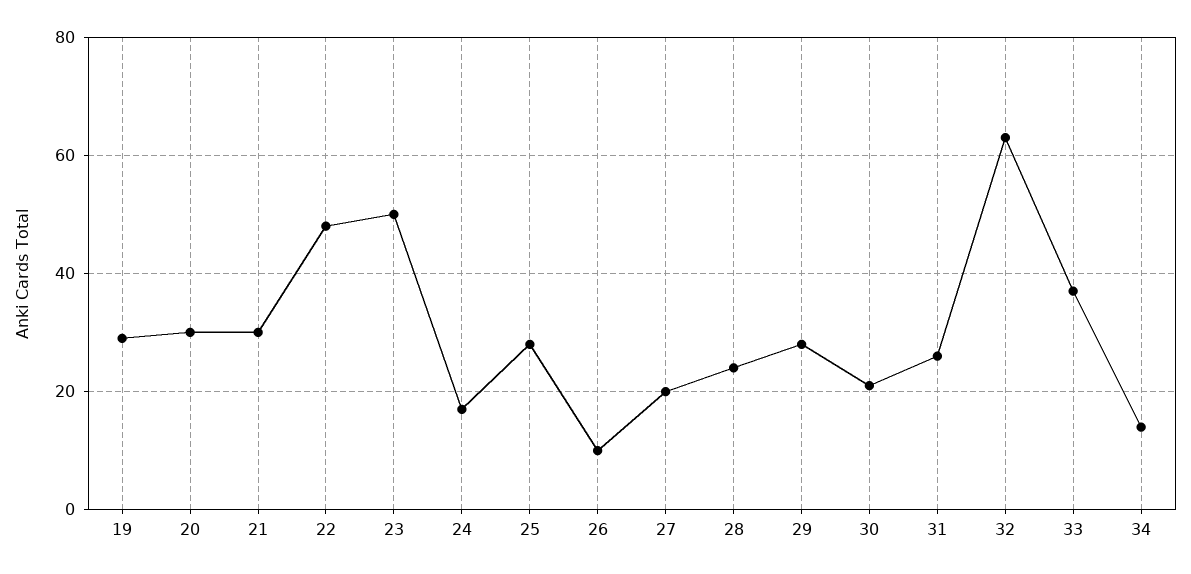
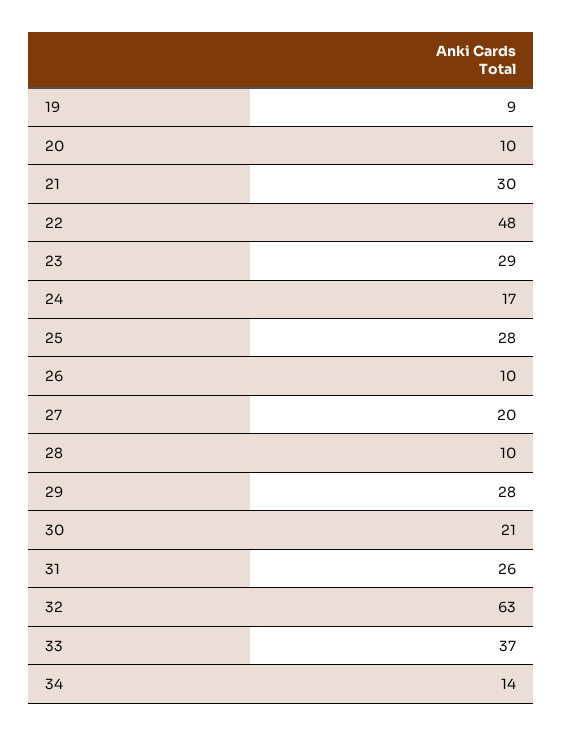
  {
-   "19": 30,
+   "19": 9,
-   "20": 30,
+   "20": 10,
    "21": 30,
    "22": 48,
-   "23": 50,
+   "23": 29,
    "24": 17,
    "25": 28,
    "26": 10,
    "27": 20,
-   "28": 25,
+   "28": 10,
    "29": 28,
    "30": 21,
    "31": 26,
    "32": 63,
    "33": 37,
    "34": 14
  }

